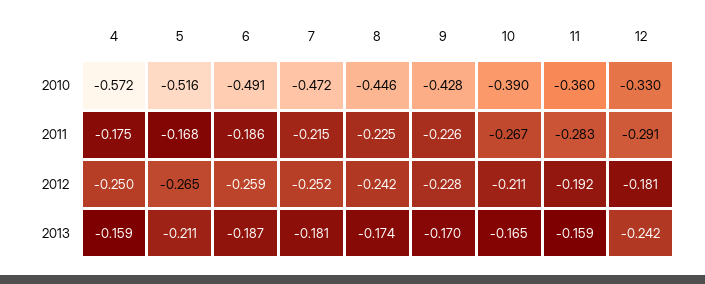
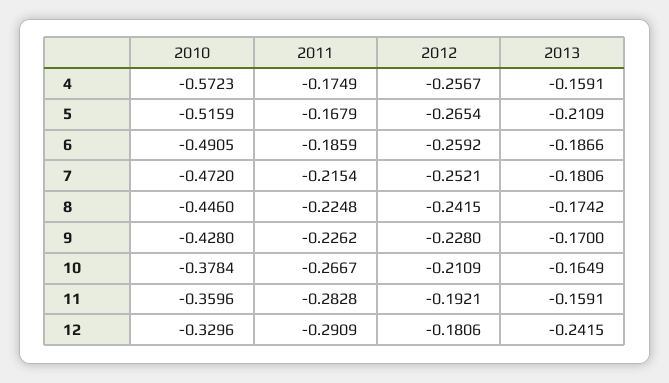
  {
    "4": {
      "2010": -0.5723,
      "2011": -0.1749,
-     "2012": -0.25,
+     "2012": -0.2567,
      "2013": -0.1591
    },
    "5": {
      "2010": -0.5159,
      "2011": -0.1679,
      "2012": -0.2654,
      "2013": -0.2109
    },
    "6": {
      "2010": -0.4905,
      "2011": -0.1859,
      "2012": -0.2592,
      "2013": -0.1866
    },
    "7": {
      "2010": -0.472,
      "2011": -0.2154,
      "2012": -0.2521,
      "2013": -0.1806
    },
    "8": {
      "2010": -0.446,
      "2011": -0.2248,
      "2012": -0.2415,
      "2013": -0.1742
    },
    "9": {
      "2010": -0.428,
      "2011": -0.2262,
      "2012": -0.228,
      "2013": -0.17
    },
    "10": {
-     "2010": -0.39,
+     "2010": -0.3784,
      "2011": -0.2667,
      "2012": -0.2109,
      "2013": -0.1649
    },
    "11": {
      "2010": -0.3596,
      "2011": -0.2828,
      "2012": -0.1921,
      "2013": -0.1591
    },
    "12": {
      "2010": -0.3296,
      "2011": -0.2909,
      "2012": -0.1806,
      "2013": -0.2415
    }
  }

